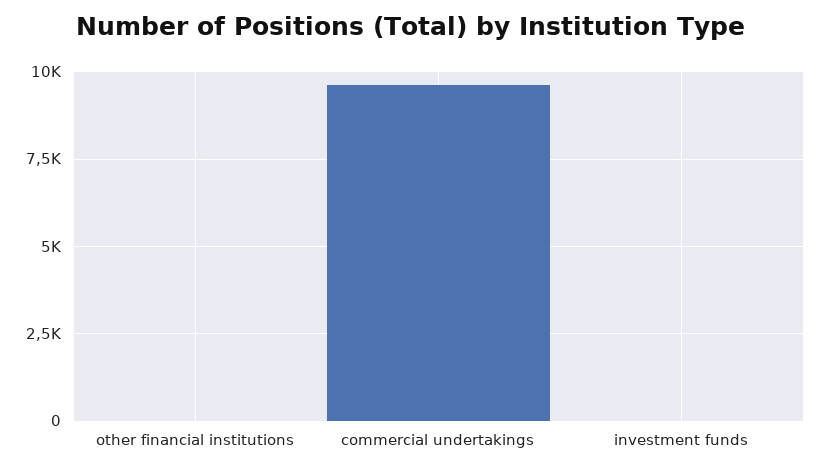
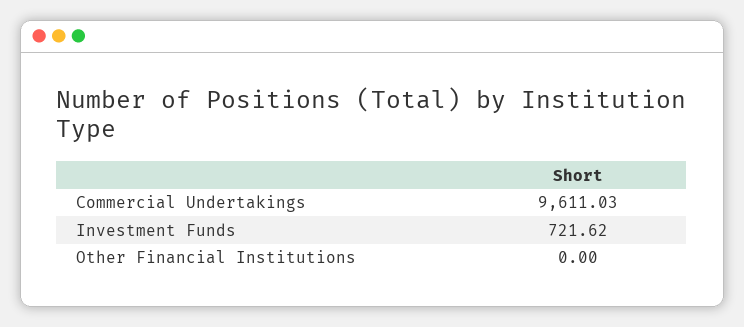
  {
    "other financial institutions": 0,
    "commercial undertakings": 9611.03,
-   "investment funds": 0
+   "investment funds": 721.62
  }

